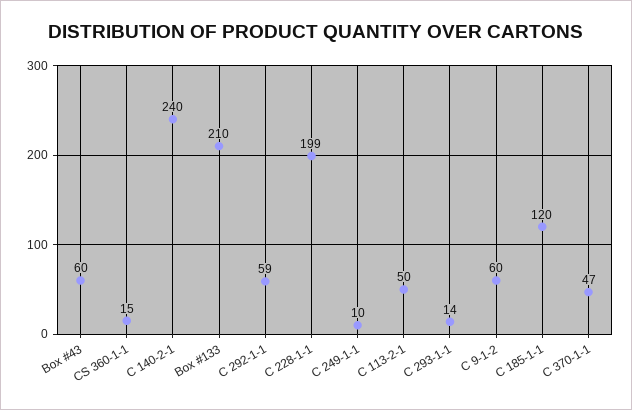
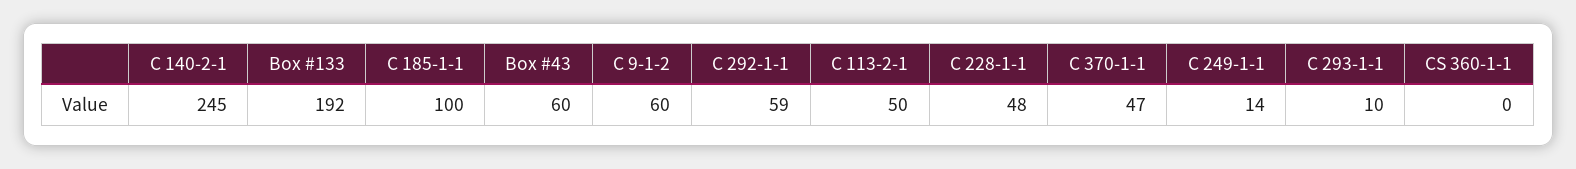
  {
    "Box #43": 60,
-   "CS 360-1-1": 15,
+   "CS 360-1-1": 0,
-   "C 140-2-1": 240,
+   "C 140-2-1": 245,
-   "Box #133": 210,
+   "Box #133": 192,
    "C 292-1-1": 59,
-   "C 228-1-1": 199,
+   "C 228-1-1": 48,
-   "C 249-1-1": 10,
+   "C 249-1-1": 14,
    "C 113-2-1": 50,
-   "C 293-1-1": 14,
+   "C 293-1-1": 10,
    "C 9-1-2": 60,
-   "C 185-1-1": 120,
+   "C 185-1-1": 100,
    "C 370-1-1": 47
  }

